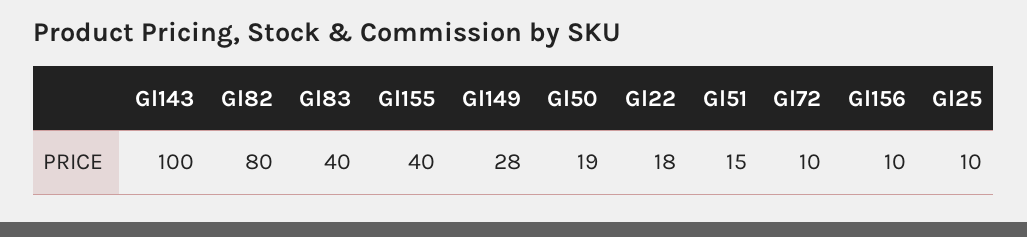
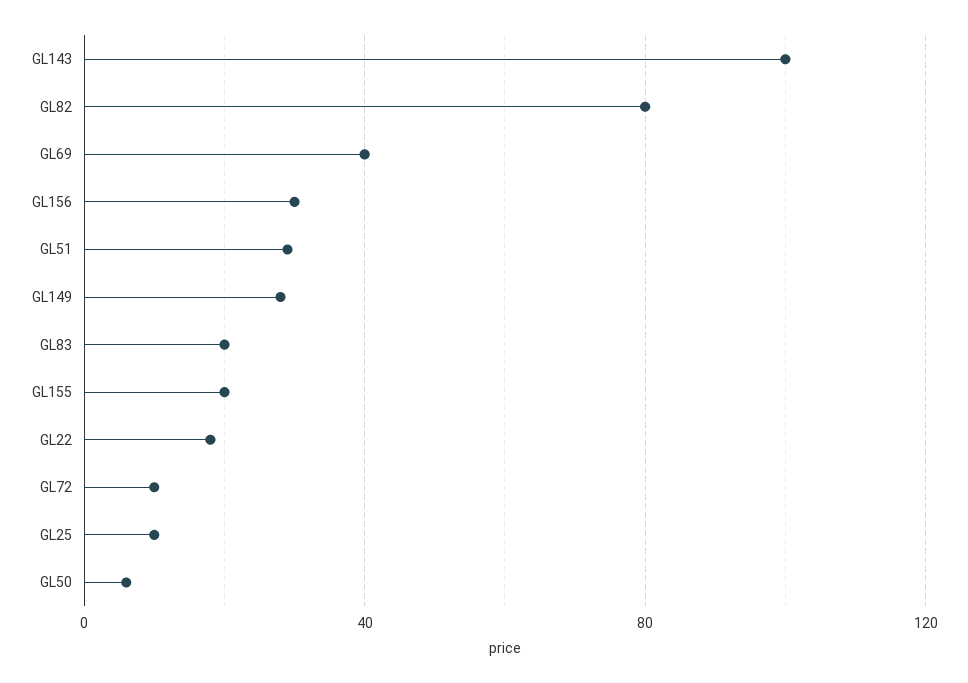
  {
    "Gl143": 100,
    "Gl82": 80,
-   "Gl83": 40,
+   "Gl83": 20,
-   "Gl155": 40,
+   "Gl155": 20,
    "Gl149": 28,
-   "Gl50": 19,
+   "Gl50": 5,
    "Gl22": 18,
-   "Gl51": 15,
+   "Gl51": 30,
    "Gl72": 10,
-   "Gl156": 10,
+   "Gl156": 30,
-   "Gl25": 10
+   "Gl25": 10,
+   "GL69": 40
  }

